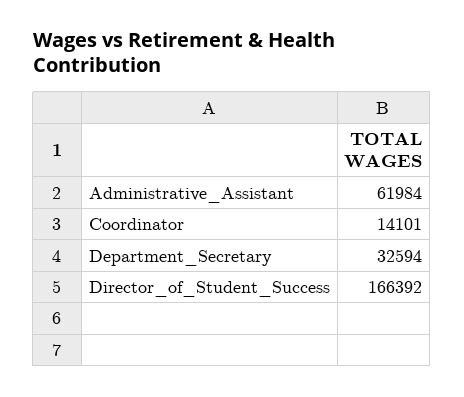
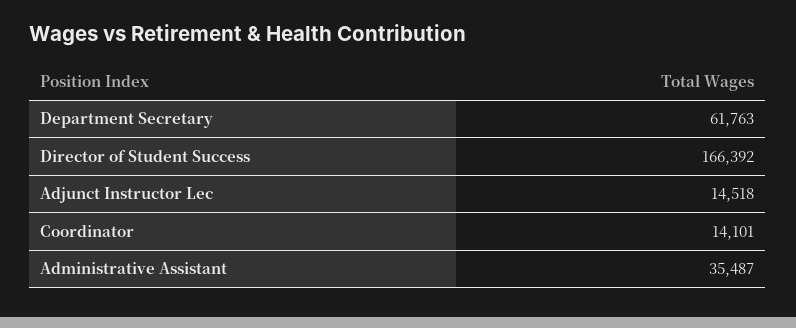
  {
-   "Administrative_Assistant": 61984,
+   "Administrative_Assistant": 35487,
    "Coordinator": 14101,
-   "Department_Secretary": 32594,
+   "Department_Secretary": 61763,
-   "Director_of_Student_Success": 166392
+   "Director_of_Student_Success": 166392,
+   "Adjunct Instructor Lec": 14518
  }

